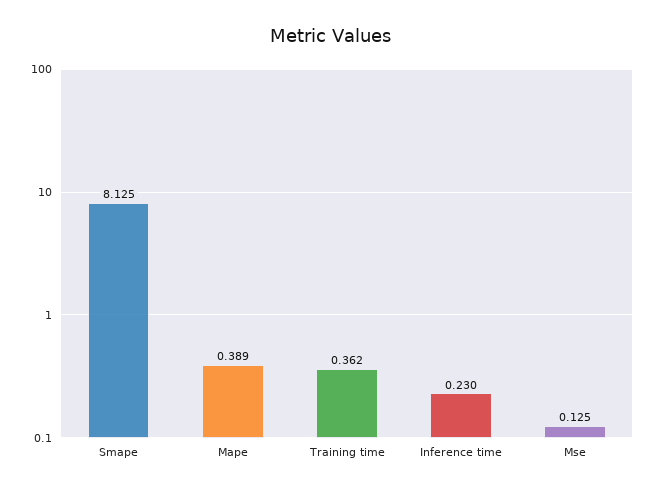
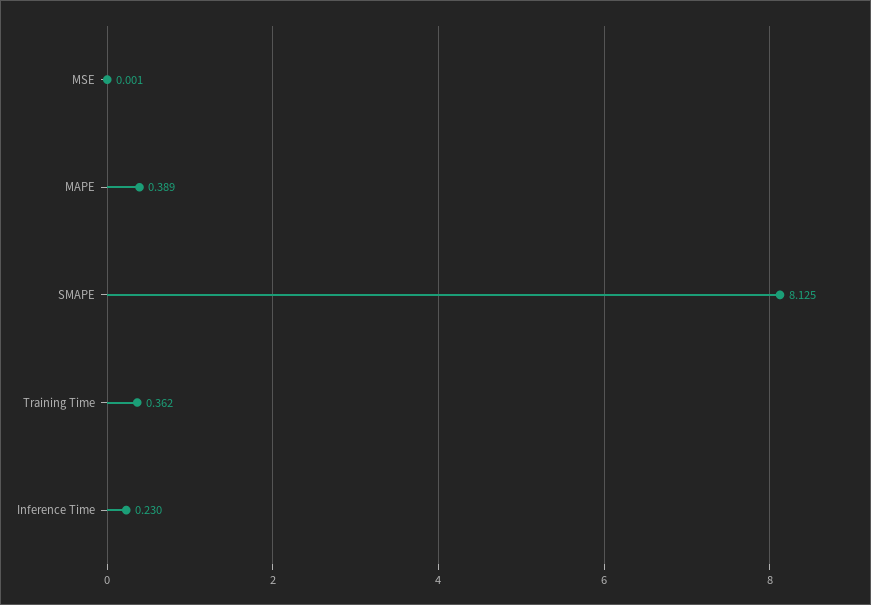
  {
    "Smape": 8.125,
    "Mape": 0.389,
    "Training time": 0.362,
    "Inference time": 0.23,
-   "Mse": 0.125
+   "Mse": 0.001
  }

